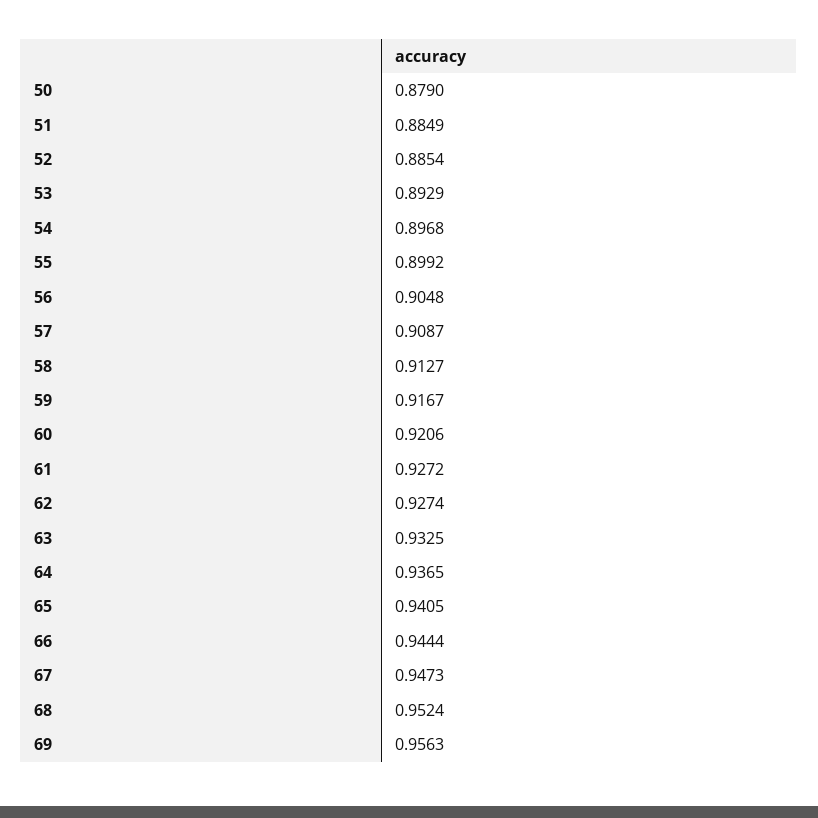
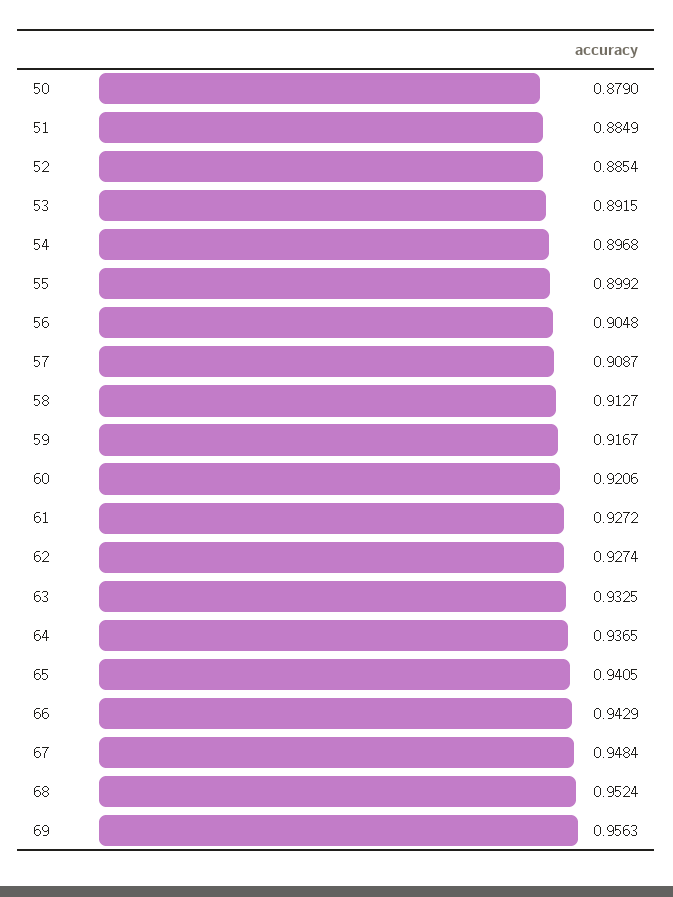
  {
    "50": 0.879,
    "51": 0.8849,
    "52": 0.8854,
-   "53": 0.8929,
+   "53": 0.8915,
    "54": 0.8968,
    "55": 0.8992,
    "56": 0.9048,
    "57": 0.9087,
    "58": 0.9127,
    "59": 0.9167,
    "60": 0.9206,
    "61": 0.9272,
    "62": 0.9274,
    "63": 0.9325,
    "64": 0.9365,
    "65": 0.9405,
-   "66": 0.9444,
+   "66": 0.9429,
-   "67": 0.9473,
+   "67": 0.9484,
    "68": 0.9524,
    "69": 0.9563
  }

